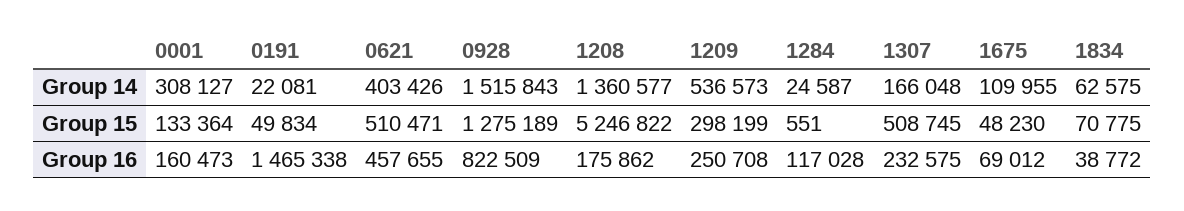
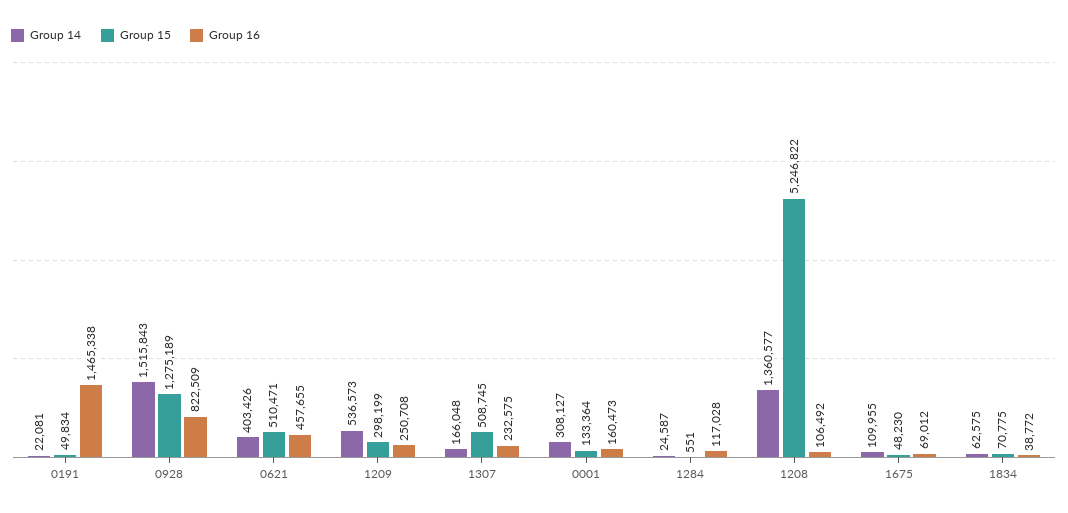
  {
    "Group 14": {
      "0001": 308127,
      "0191": 22081,
      "0621": 403426,
      "0928": 1515843,
      "1208": 1360577,
      "1209": 536573,
      "1284": 24587,
      "1307": 166048,
      "1675": 109955,
      "1834": 62575
    },
    "Group 15": {
      "0001": 133364,
      "0191": 49834,
      "0621": 510471,
      "0928": 1275189,
      "1208": 5246822,
      "1209": 298199,
      "1284": 551,
      "1307": 508745,
      "1675": 48230,
      "1834": 70775
    },
    "Group 16": {
      "0001": 160473,
      "0191": 1465338,
      "0621": 457655,
      "0928": 822509,
-     "1208": 175862,
+     "1208": 106492,
      "1209": 250708,
      "1284": 117028,
      "1307": 232575,
      "1675": 69012,
      "1834": 38772
    }
  }

